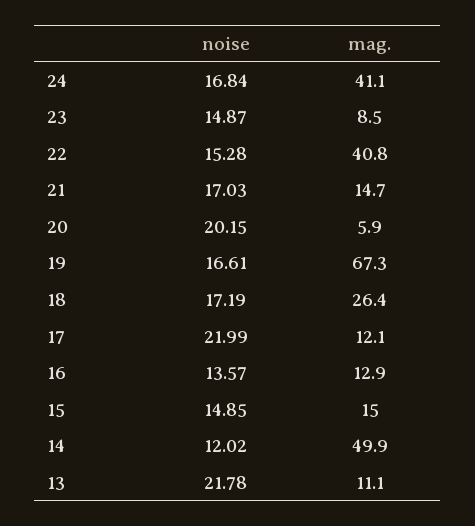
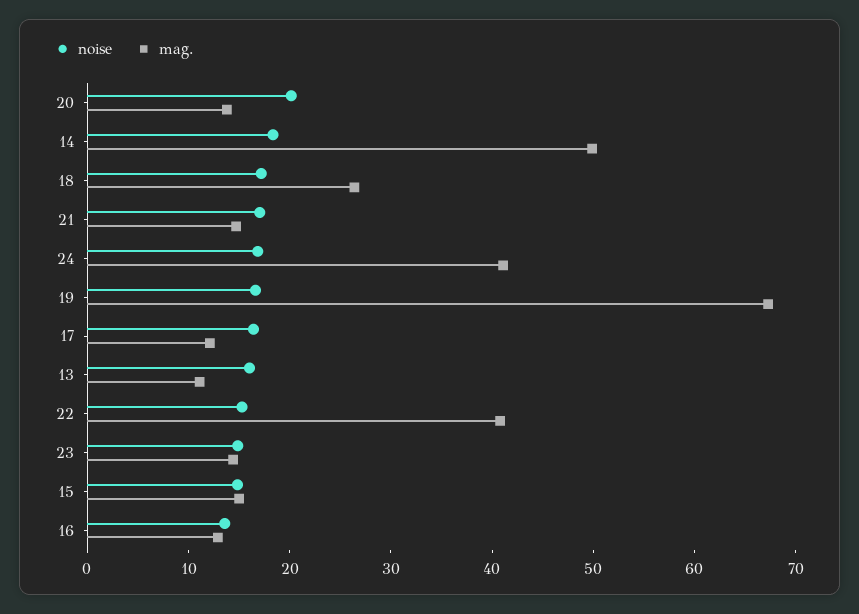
  {
    "noise": {
      "24": 16.84,
      "23": 14.87,
      "22": 15.28,
      "21": 17.03,
      "20": 20.15,
      "19": 16.61,
      "18": 17.19,
-     "17": 21.99,
+     "17": 16,
      "16": 13.57,
      "15": 14.85,
-     "14": 12.02,
+     "14": 18,
-     "13": 21.78
+     "13": 16
    },
    "mag.": {
      "24": 41.1,
-     "23": 8.5,
+     "23": 14,
      "22": 40.8,
      "21": 14.7,
-     "20": 5.9,
+     "20": 14,
      "19": 67.3,
      "18": 26.4,
      "17": 12.1,
      "16": 12.9,
      "15": 15,
      "14": 49.9,
      "13": 11.1
    }
  }

